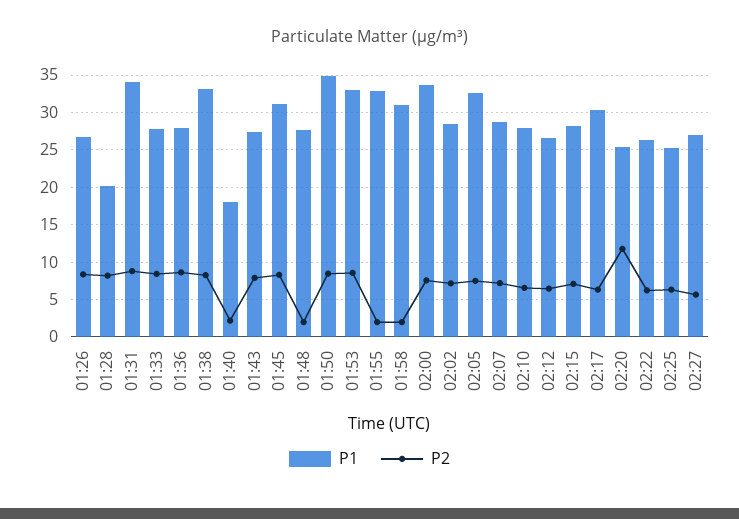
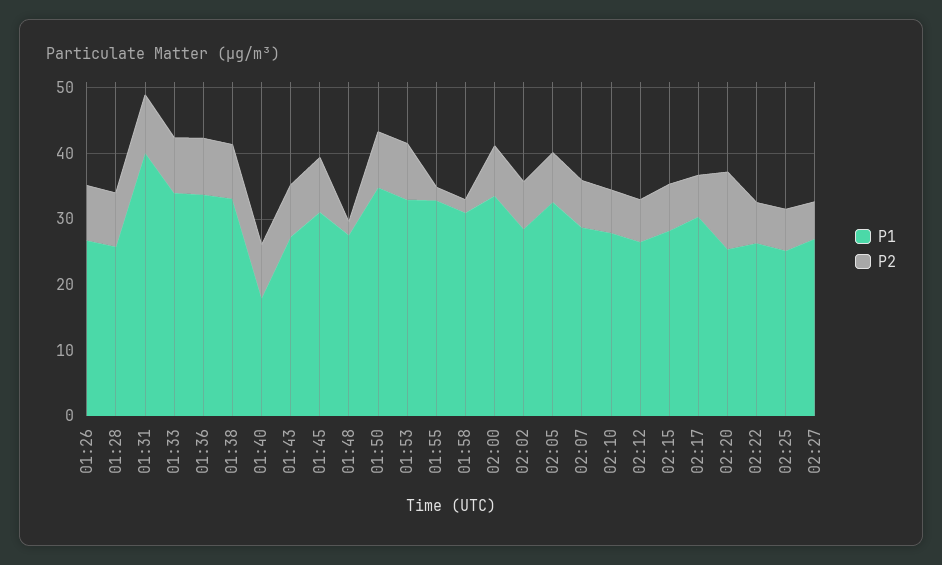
  {
    "P1": {
      "01:26": 27,
-     "01:28": 20,
+     "01:28": 26,
-     "01:31": 34,
+     "01:31": 40,
-     "01:33": 28,
+     "01:33": 34,
-     "01:36": 28,
+     "01:36": 34,
      "01:38": 33,
      "01:40": 18,
      "01:43": 27,
      "01:45": 31,
      "01:48": 28,
      "01:50": 35,
      "01:53": 33,
      "01:55": 33,
      "01:58": 31,
      "02:00": 34,
      "02:02": 29,
      "02:05": 33,
      "02:07": 29,
      "02:10": 28,
      "02:12": 27,
      "02:15": 28,
      "02:17": 30,
      "02:20": 25,
      "02:22": 26,
      "02:25": 25,
      "02:27": 27
    },
    "P2": {
      "01:26": 8,
      "01:28": 8,
      "01:31": 9,
      "01:33": 8,
      "01:36": 9,
      "01:38": 8,
-     "01:40": 2,
+     "01:40": 8,
      "01:43": 8,
      "01:45": 8,
      "01:48": 2,
      "01:50": 8,
      "01:53": 9,
      "01:55": 2,
      "01:58": 2,
      "02:00": 8,
      "02:02": 7,
      "02:05": 8,
      "02:07": 7,
      "02:10": 7,
      "02:12": 6,
      "02:15": 7,
      "02:17": 6,
      "02:20": 12,
      "02:22": 6,
      "02:25": 6,
      "02:27": 6
    }
  }

